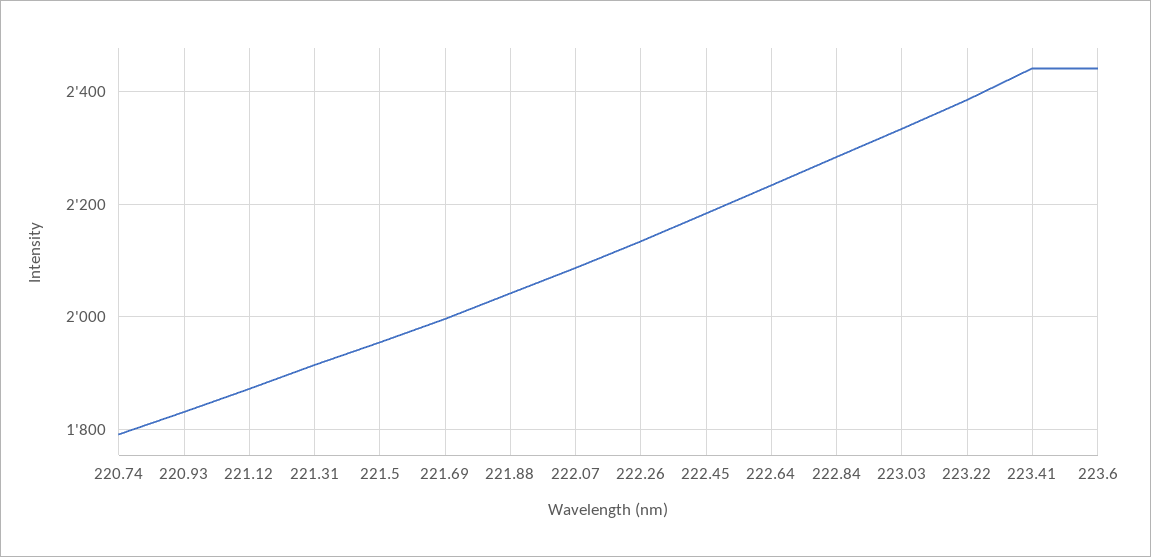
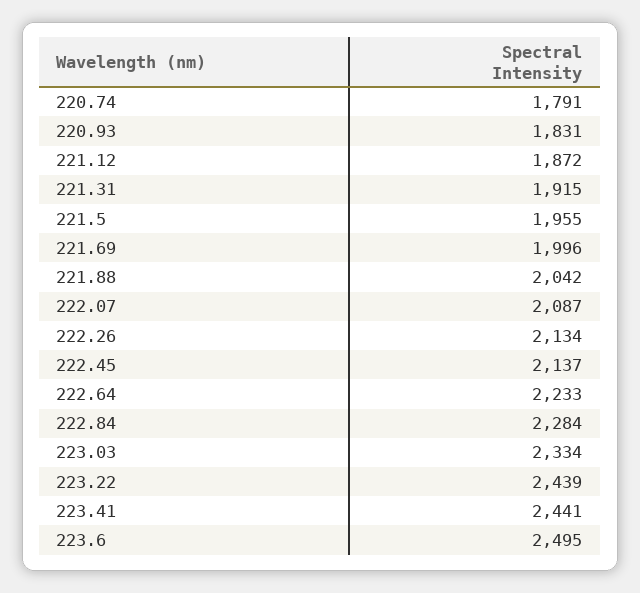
  {
    "220.74": 1791,
    "220.93": 1831,
    "221.12": 1872,
    "221.31": 1915,
    "221.5": 1955,
    "221.69": 1996,
    "221.88": 2042,
    "222.07": 2087,
    "222.26": 2134,
-   "222.45": 2180,
+   "222.45": 2137,
    "222.64": 2233,
    "222.84": 2284,
    "223.03": 2334,
-   "223.22": 2380,
+   "223.22": 2439,
    "223.41": 2441,
-   "223.6": 2440
+   "223.6": 2495
  }

